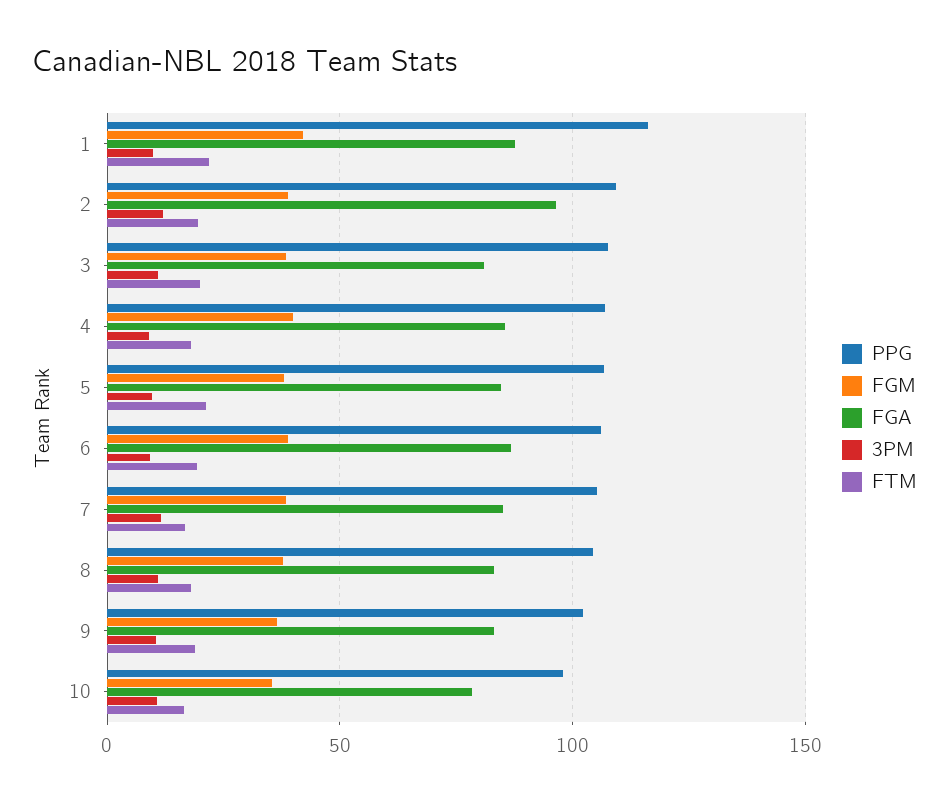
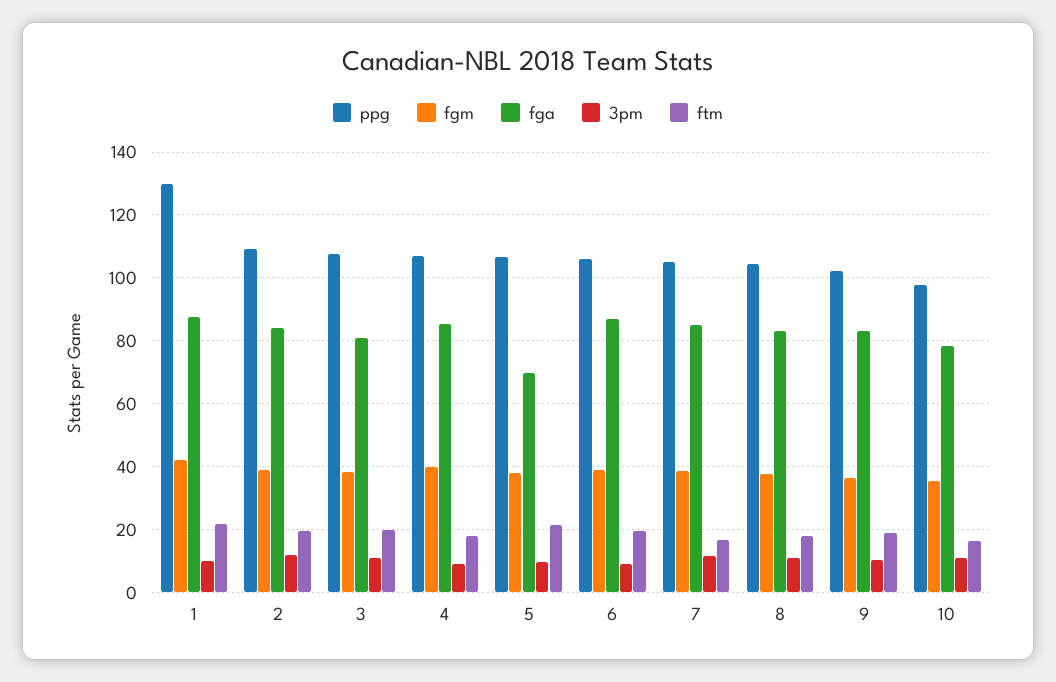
  {
    "PPG": {
-     "1": 115,
+     "1": 130,
      "2": 110,
      "3": 108,
      "4": 108,
      "5": 106,
      "6": 106,
      "7": 106,
      "8": 104,
      "9": 102,
      "10": 98
    },
    "FGM": {
      "1": 42,
      "2": 38,
      "3": 38,
      "4": 40,
      "5": 38,
      "6": 38,
      "7": 38,
      "8": 38,
      "9": 36,
      "10": 36
    },
    "FGA": {
      "1": 88,
-     "2": 95,
+     "2": 84,
      "3": 82,
      "4": 86,
-     "5": 85,
+     "5": 70,
      "6": 86,
      "7": 86,
      "8": 84,
      "9": 84,
      "10": 78
    },
    "3PM": {
      "1": 10,
      "2": 12,
      "3": 12,
      "4": 8,
      "5": 10,
      "6": 10,
      "7": 12,
      "8": 10,
      "9": 10,
      "10": 10
    },
    "FTM": {
      "1": 22,
      "2": 20,
      "3": 20,
      "4": 18,
      "5": 22,
      "6": 20,
      "7": 16,
      "8": 18,
      "9": 18,
      "10": 16
    }
  }

